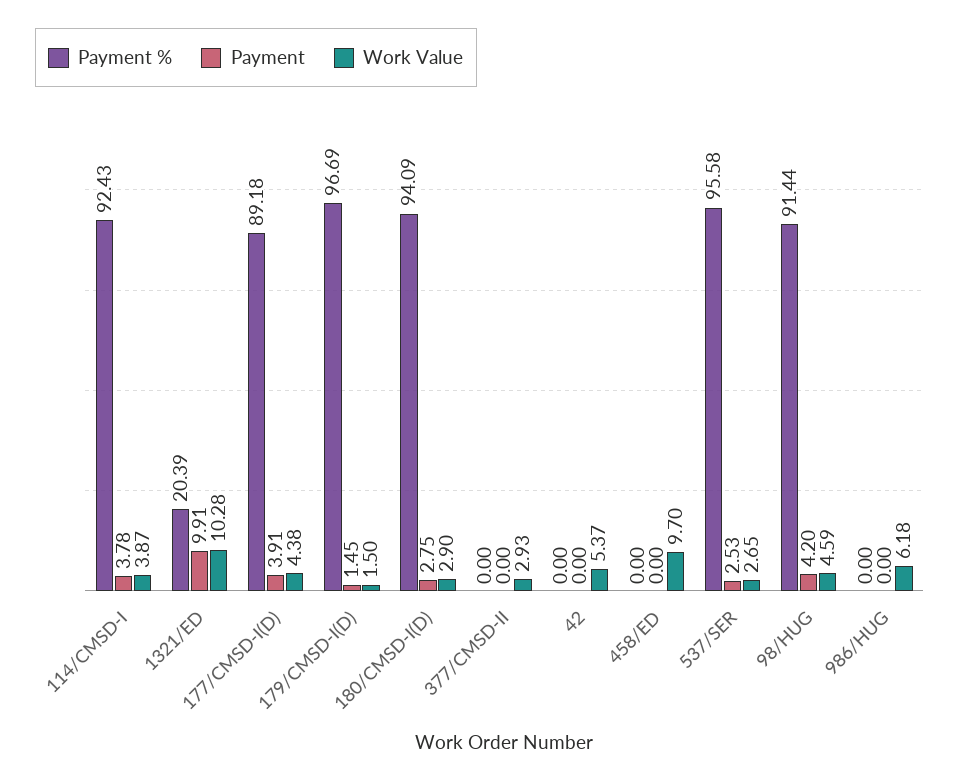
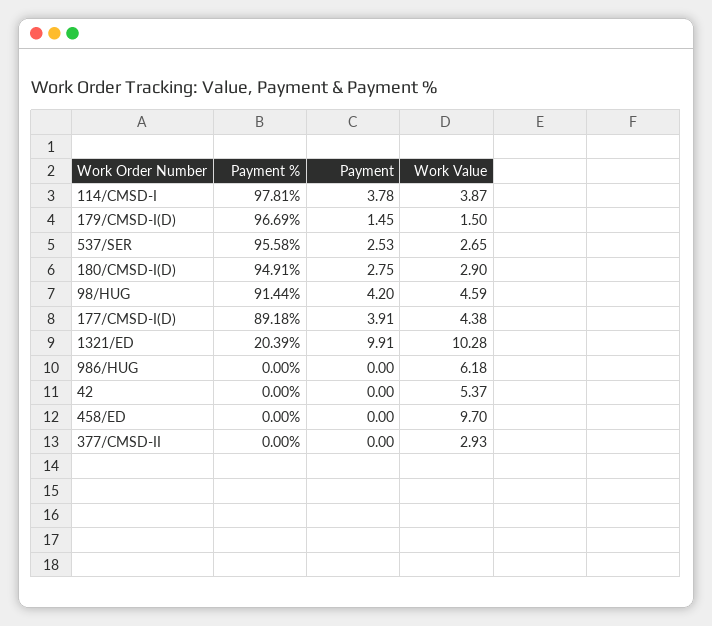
  {
    "Payment %": {
-     "114/CMSD-I": 92.43,
+     "114/CMSD-I": 97.81,
      "1321/ED": 20.39,
      "177/CMSD-I(D)": 89.18,
      "179/CMSD-I(D)": 96.69,
-     "180/CMSD-I(D)": 94.09,
+     "180/CMSD-I(D)": 94.91,
      "377/CMSD-II": 0,
      "42": 0,
      "458/ED": 0,
      "537/SER": 95.58,
      "98/HUG": 91.44,
      "986/HUG": 0
    },
    "Payment": {
      "114/CMSD-I": 3.78,
      "1321/ED": 9.91,
      "177/CMSD-I(D)": 3.91,
      "179/CMSD-I(D)": 1.45,
      "180/CMSD-I(D)": 2.75,
      "377/CMSD-II": 0,
      "42": 0,
      "458/ED": 0,
      "537/SER": 2.53,
      "98/HUG": 4.2,
      "986/HUG": 0
    },
    "Work Value": {
      "114/CMSD-I": 3.87,
      "1321/ED": 10.28,
      "177/CMSD-I(D)": 4.38,
      "179/CMSD-I(D)": 1.5,
      "180/CMSD-I(D)": 2.9,
      "377/CMSD-II": 2.93,
      "42": 5.37,
      "458/ED": 9.7,
      "537/SER": 2.65,
      "98/HUG": 4.59,
      "986/HUG": 6.18
    }
  }

